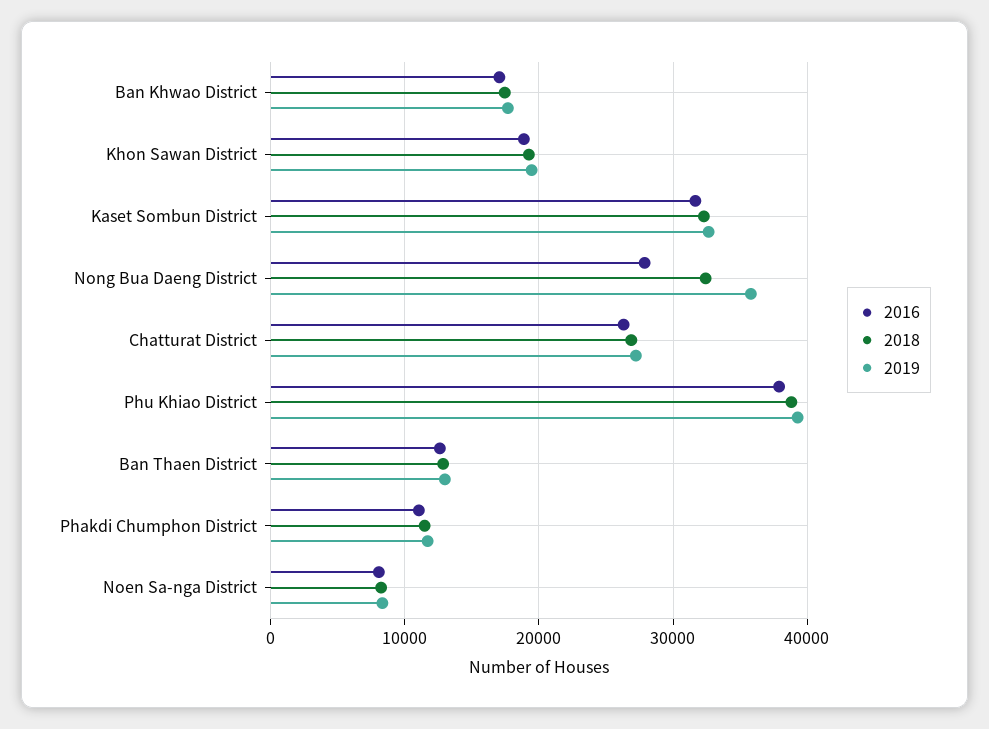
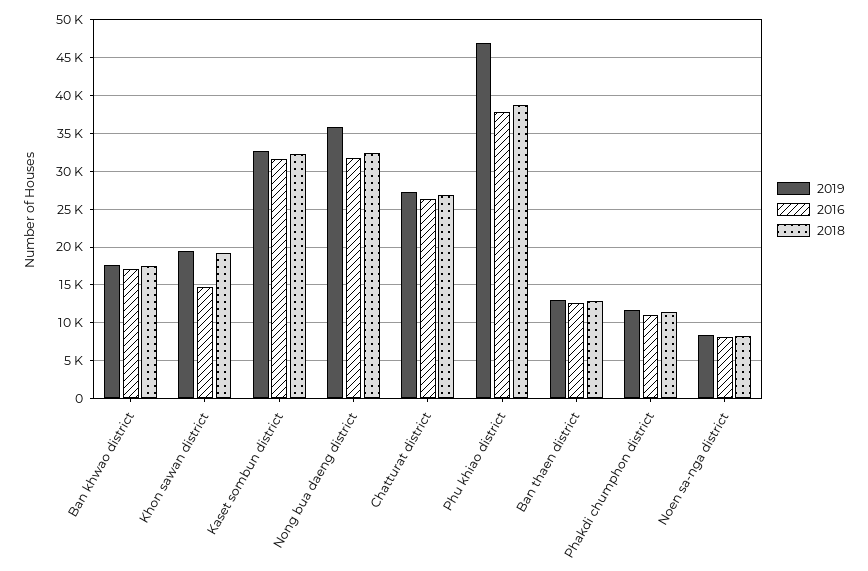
  {
    "2016": {
      "Ban Khwao District": 17000,
-     "Khon Sawan District": 19000,
+     "Khon Sawan District": 15000,
      "Kaset Sombun District": 32000,
-     "Nong Bua Daeng District": 28000,
+     "Nong Bua Daeng District": 32000,
      "Chatturat District": 26000,
      "Phu Khiao District": 38000,
      "Ban Thaen District": 13000,
      "Phakdi Chumphon District": 11000,
      "Noen Sa-nga District": 8000
    },
    "2018": {
      "Ban Khwao District": 17000,
      "Khon Sawan District": 19000,
      "Kaset Sombun District": 32000,
      "Nong Bua Daeng District": 32000,
      "Chatturat District": 27000,
      "Phu Khiao District": 39000,
      "Ban Thaen District": 13000,
      "Phakdi Chumphon District": 11000,
      "Noen Sa-nga District": 8000
    },
    "2019": {
      "Ban Khwao District": 18000,
      "Khon Sawan District": 19000,
      "Kaset Sombun District": 33000,
      "Nong Bua Daeng District": 36000,
      "Chatturat District": 27000,
-     "Phu Khiao District": 39000,
+     "Phu Khiao District": 47000,
      "Ban Thaen District": 13000,
      "Phakdi Chumphon District": 12000,
      "Noen Sa-nga District": 8000
    }
  }

